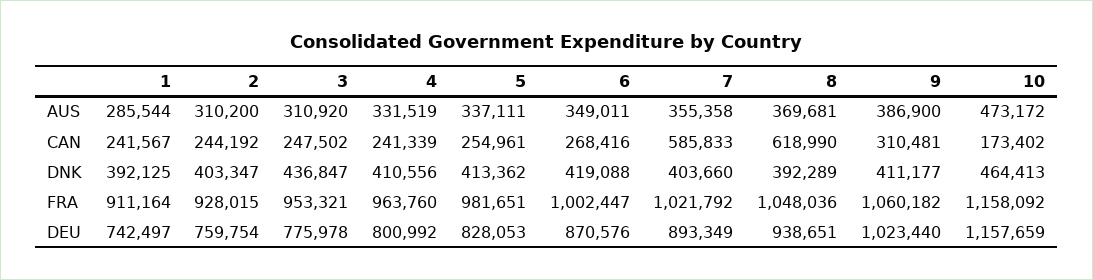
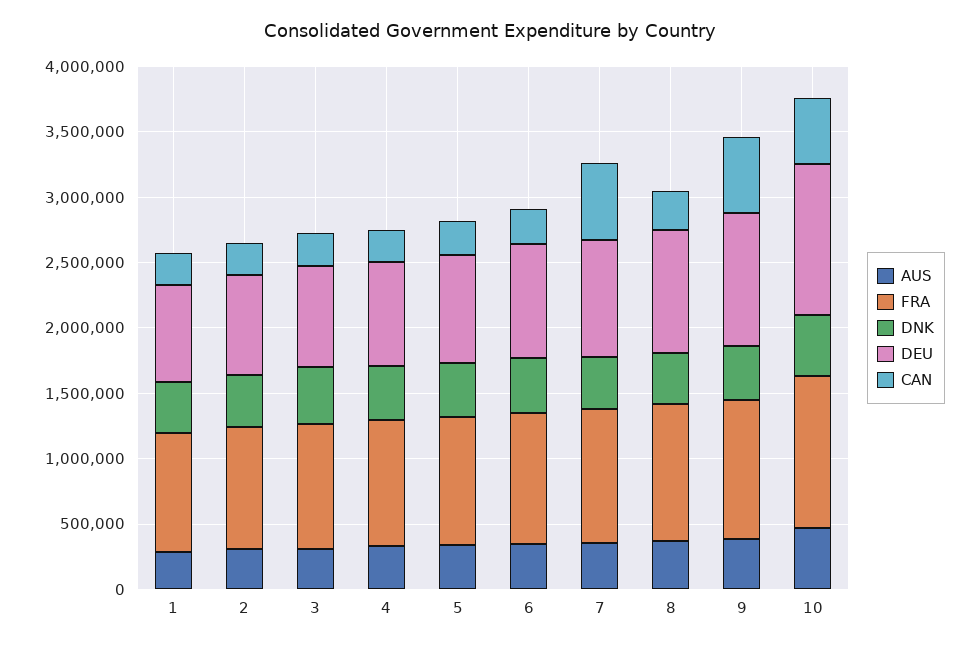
  {
    "AUS": {
      "1": 285544,
      "2": 310200,
      "3": 310920,
      "4": 331519,
      "5": 337111,
      "6": 349011,
      "7": 355358,
      "8": 369681,
      "9": 386900,
      "10": 473172
    },
    "CAN": {
      "1": 241567,
      "2": 244192,
      "3": 247502,
      "4": 241339,
      "5": 254961,
      "6": 268416,
      "7": 585833,
-     "8": 618990,
+     "8": 300000,
-     "9": 310481,
+     "9": 600000,
-     "10": 173402
+     "10": 500000
    },
    "DNK": {
      "1": 392125,
      "2": 403347,
      "3": 436847,
      "4": 410556,
      "5": 413362,
      "6": 419088,
      "7": 403660,
      "8": 392289,
      "9": 411177,
      "10": 464413
    },
    "FRA": {
      "1": 911164,
      "2": 928015,
      "3": 953321,
      "4": 963760,
      "5": 981651,
      "6": 1002447,
      "7": 1021792,
      "8": 1048036,
      "9": 1060182,
      "10": 1158092
    },
    "DEU": {
      "1": 742497,
      "2": 759754,
      "3": 775978,
      "4": 800992,
      "5": 828053,
      "6": 870576,
      "7": 893349,
      "8": 938651,
      "9": 1023440,
      "10": 1157659
    }
  }

